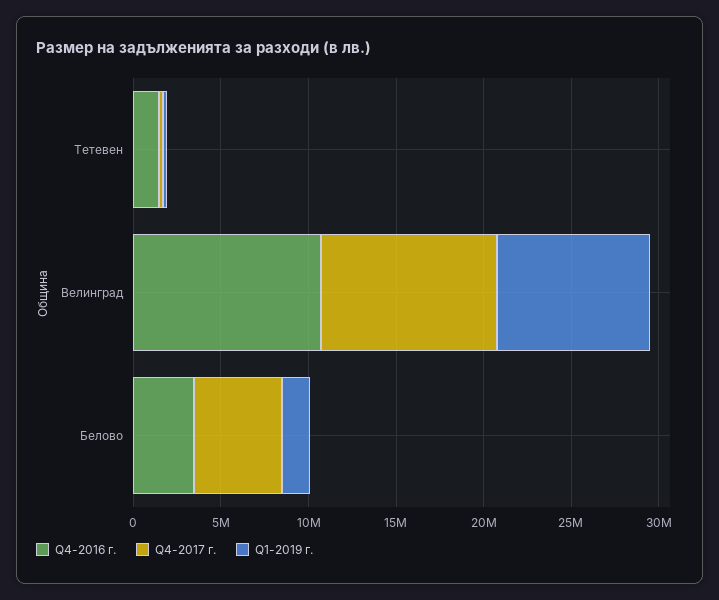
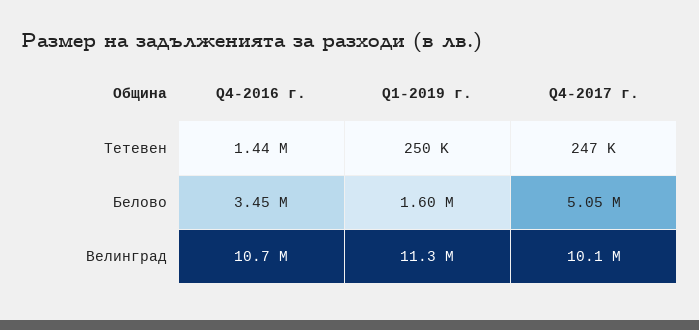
  {
    "Q4-2016 г.": {
      "Тетевен": 1440000,
      "Велинград": 10700000,
      "Белово": 3450000
    },
    "Q4-2017 г.": {
      "Тетевен": 247000,
      "Велинград": 10100000,
      "Белово": 5050000
    },
    "Q1-2019 г.": {
      "Тетевен": 250000,
-     "Велинград": 9000000,
+     "Велинград": 11300000,
      "Белово": 1600000
    }
  }

